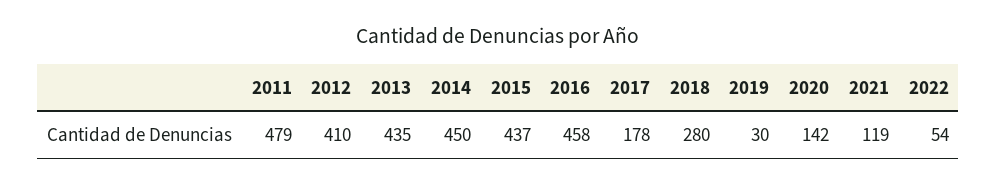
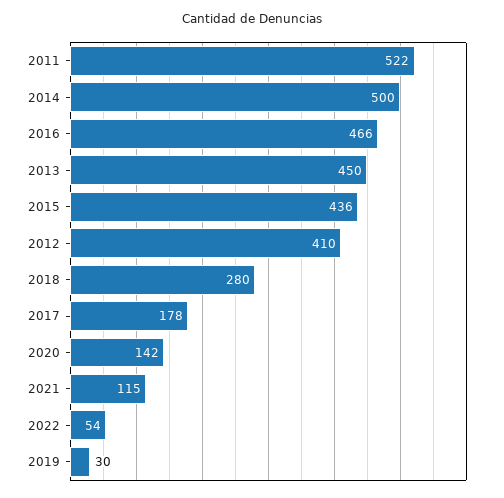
  {
-   "2011": 479,
+   "2011": 522,
    "2012": 410,
-   "2013": 435,
+   "2013": 450,
-   "2014": 450,
+   "2014": 500,
-   "2015": 437,
+   "2015": 436,
-   "2016": 458,
+   "2016": 466,
    "2017": 178,
    "2018": 280,
    "2019": 30,
    "2020": 142,
-   "2021": 119,
+   "2021": 115,
    "2022": 54
  }

